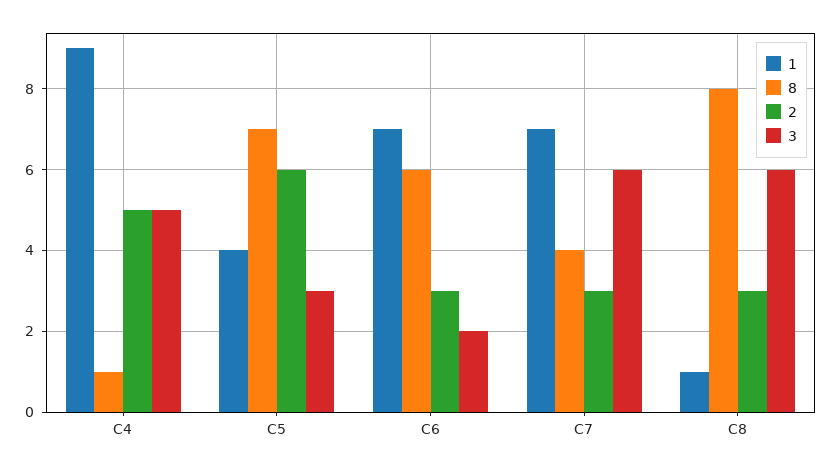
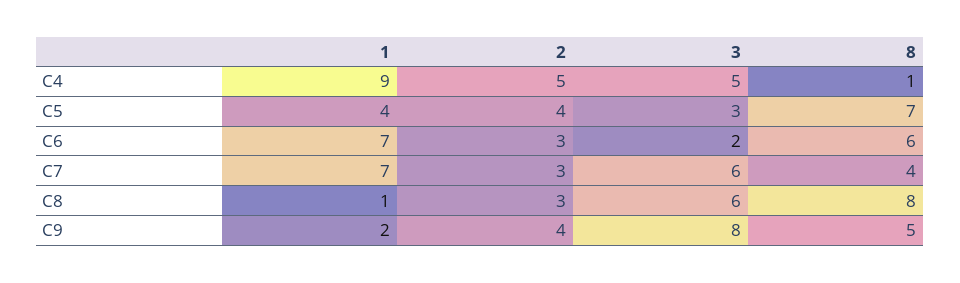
  {
    "1": {
      "C4": 9,
      "C5": 4,
      "C6": 7,
      "C7": 7,
-     "C8": 1
+     "C8": 1,
+     "C9": 2
    },
    "8": {
      "C4": 1,
      "C5": 7,
      "C6": 6,
      "C7": 4,
-     "C8": 8
+     "C8": 8,
+     "C9": 5
    },
    "2": {
      "C4": 5,
-     "C5": 6,
+     "C5": 4,
      "C6": 3,
      "C7": 3,
-     "C8": 3
+     "C8": 3,
+     "C9": 4
    },
    "3": {
      "C4": 5,
      "C5": 3,
      "C6": 2,
      "C7": 6,
-     "C8": 6
+     "C8": 6,
+     "C9": 8
    }
  }

